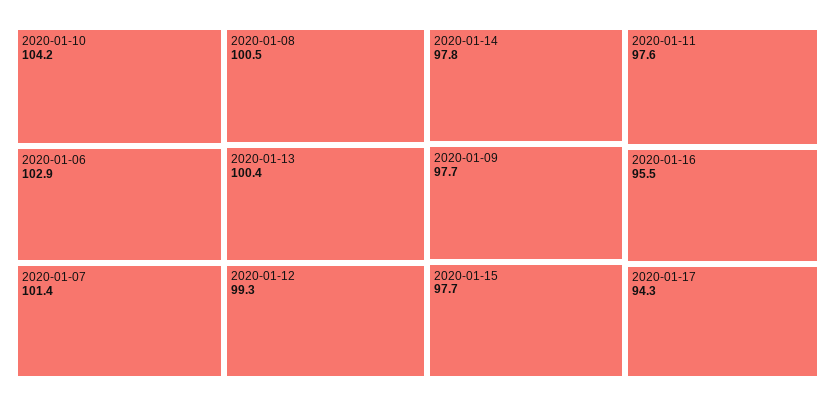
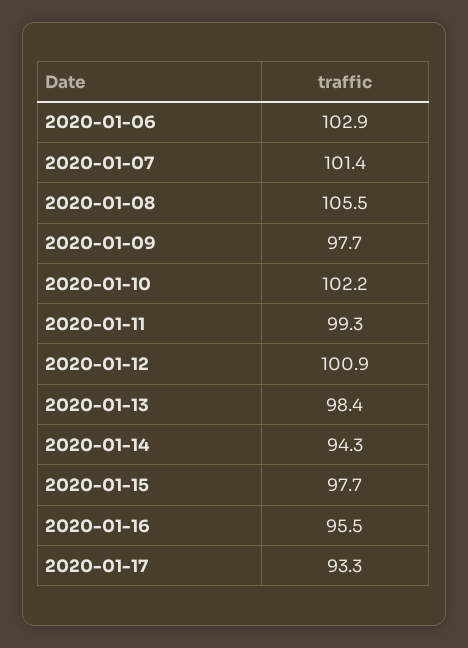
  {
-   "2020-01-10": 104.2,
+   "2020-01-10": 102.2,
    "2020-01-06": 102.9,
    "2020-01-07": 101.4,
-   "2020-01-08": 100.5,
+   "2020-01-08": 105.5,
-   "2020-01-13": 100.4,
+   "2020-01-13": 98.4,
-   "2020-01-12": 99.3,
+   "2020-01-12": 100.9,
-   "2020-01-14": 97.8,
+   "2020-01-14": 94.3,
    "2020-01-09": 97.7,
    "2020-01-15": 97.7,
-   "2020-01-11": 97.6,
+   "2020-01-11": 99.3,
    "2020-01-16": 95.5,
-   "2020-01-17": 94.3
+   "2020-01-17": 93.3
  }

